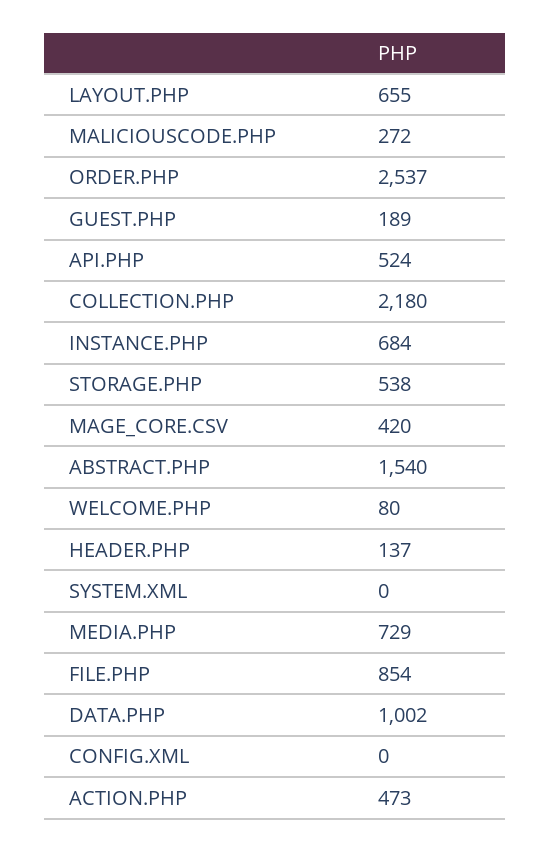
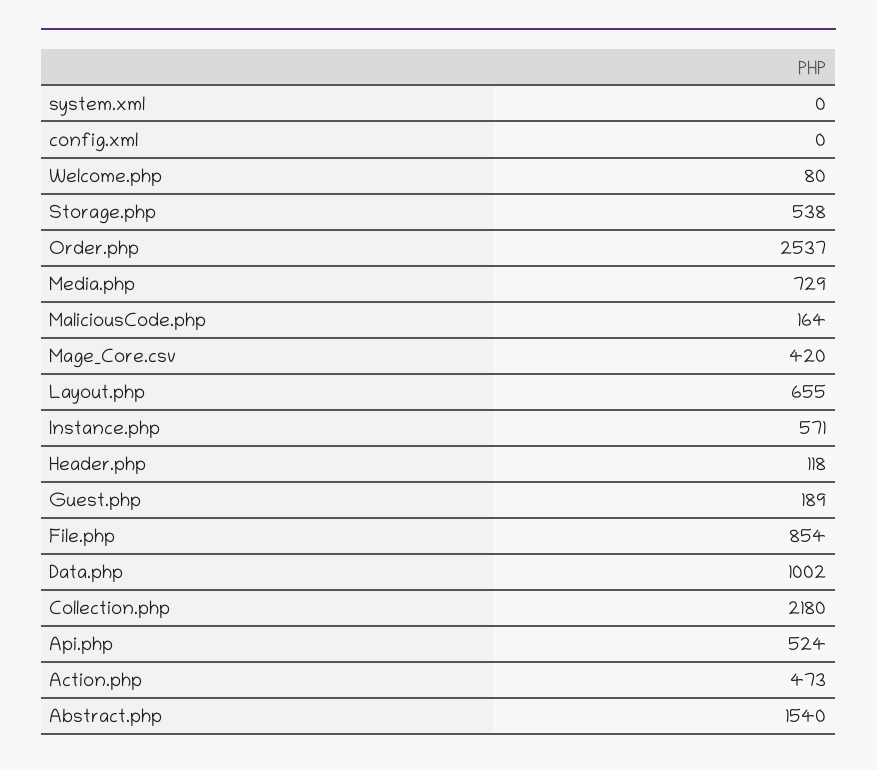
  {
    "LAYOUT.PHP": 655,
-   "MALICIOUSCODE.PHP": 272,
+   "MALICIOUSCODE.PHP": 164,
    "ORDER.PHP": 2537,
    "GUEST.PHP": 189,
    "API.PHP": 524,
    "COLLECTION.PHP": 2180,
-   "INSTANCE.PHP": 684,
+   "INSTANCE.PHP": 571,
    "STORAGE.PHP": 538,
    "MAGE_CORE.CSV": 420,
    "ABSTRACT.PHP": 1540,
    "WELCOME.PHP": 80,
-   "HEADER.PHP": 137,
+   "HEADER.PHP": 118,
    "SYSTEM.XML": 0,
    "MEDIA.PHP": 729,
    "FILE.PHP": 854,
    "DATA.PHP": 1002,
    "CONFIG.XML": 0,
    "ACTION.PHP": 473
  }

